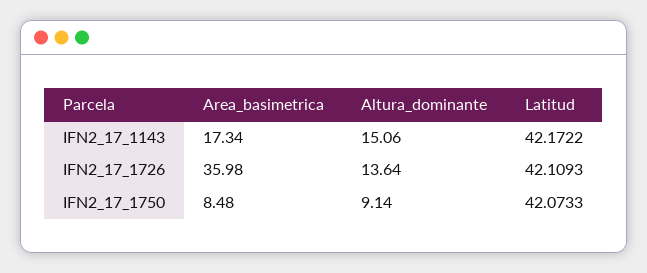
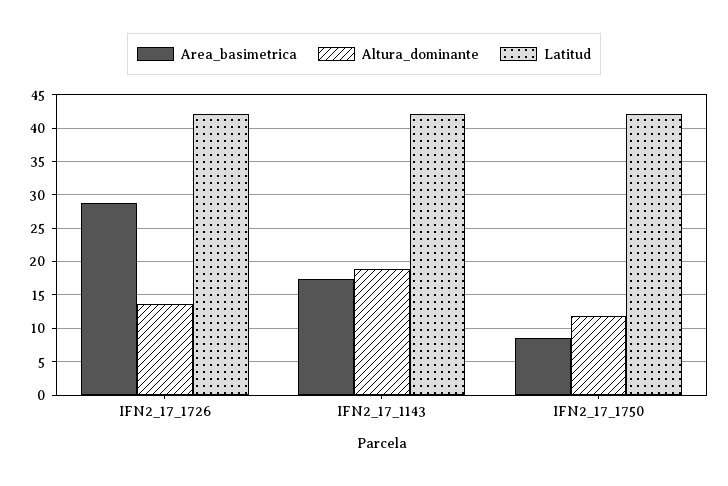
  {
    "Area_basimetrica": {
      "IFN2_17_1143": 17.34,
-     "IFN2_17_1726": 35.98,
+     "IFN2_17_1726": 29,
      "IFN2_17_1750": 8.48
    },
    "Altura_dominante": {
-     "IFN2_17_1143": 15.06,
+     "IFN2_17_1143": 19,
      "IFN2_17_1726": 13.64,
-     "IFN2_17_1750": 9.14
+     "IFN2_17_1750": 12
    },
    "Latitud": {
      "IFN2_17_1143": 42.1722,
      "IFN2_17_1726": 42.1093,
      "IFN2_17_1750": 42.0733
    }
  }

